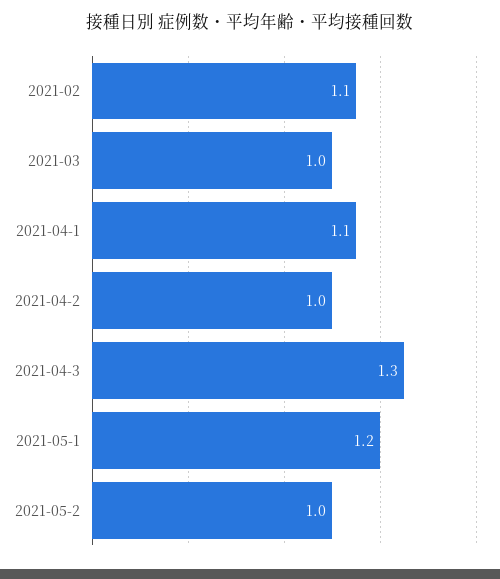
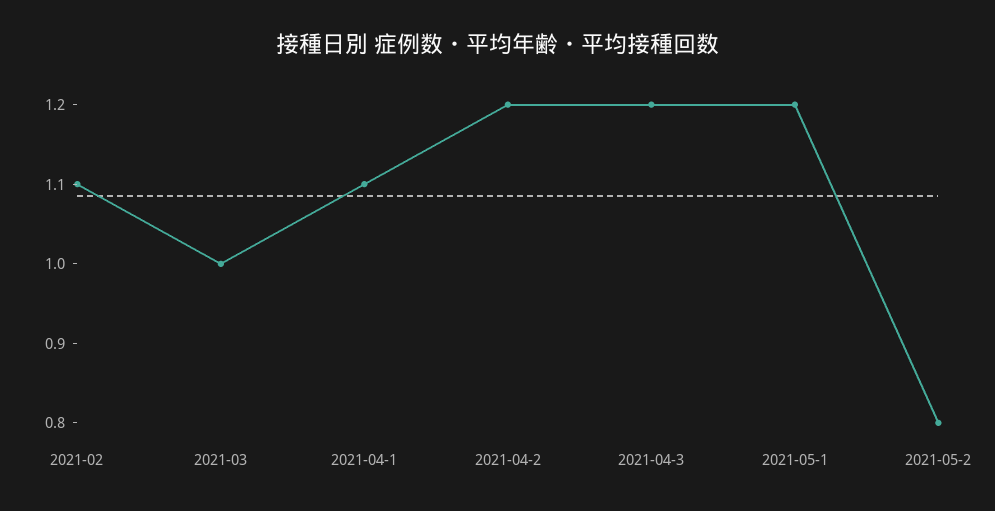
  {
    "2021-02": 1.1,
    "2021-03": 1,
    "2021-04-1": 1.1,
-   "2021-04-2": 1,
+   "2021-04-2": 1.2,
-   "2021-04-3": 1.3,
+   "2021-04-3": 1.2,
    "2021-05-1": 1.2,
-   "2021-05-2": 1
+   "2021-05-2": 0.8
  }

